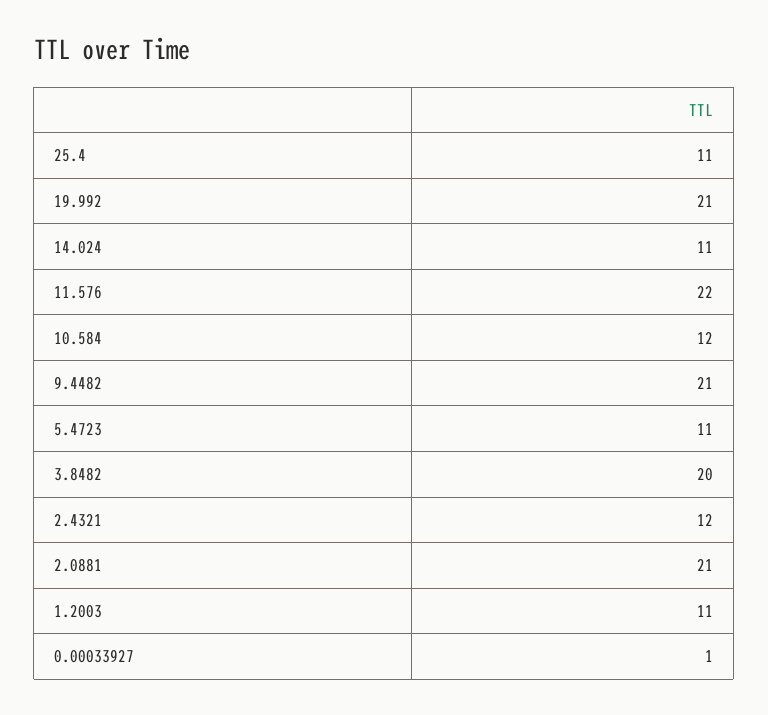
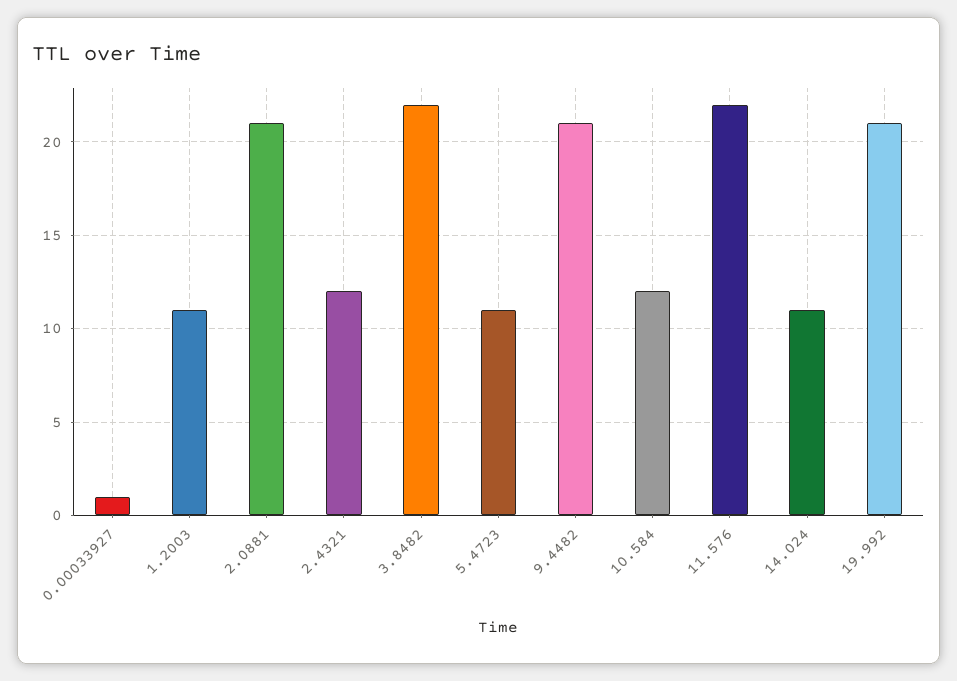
  {
-   "25.4": 11,
    "19.992": 21,
    "14.024": 11,
    "11.576": 22,
    "10.584": 12,
    "9.4482": 21,
    "5.4723": 11,
-   "3.8482": 20,
+   "3.8482": 22,
    "2.4321": 12,
    "2.0881": 21,
    "1.2003": 11,
    "0.00033927": 1
  }

